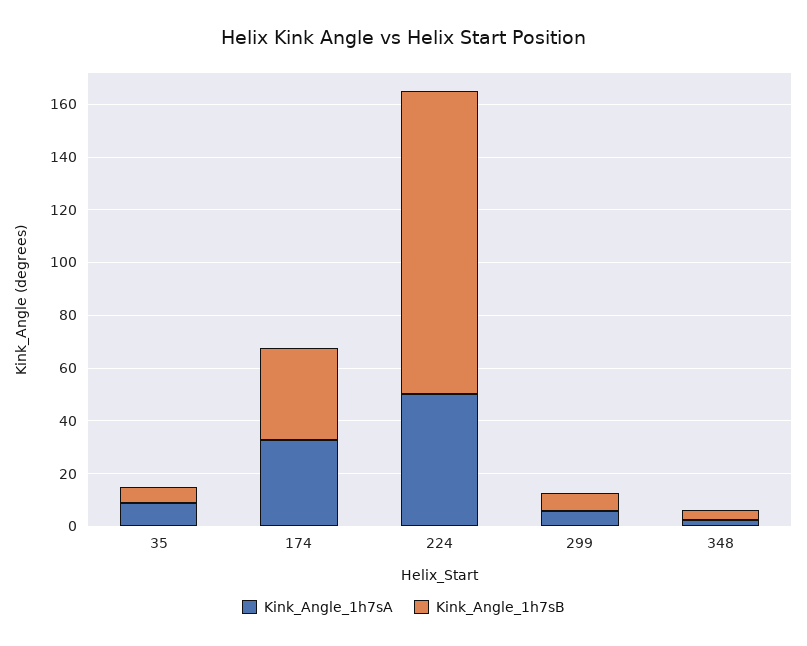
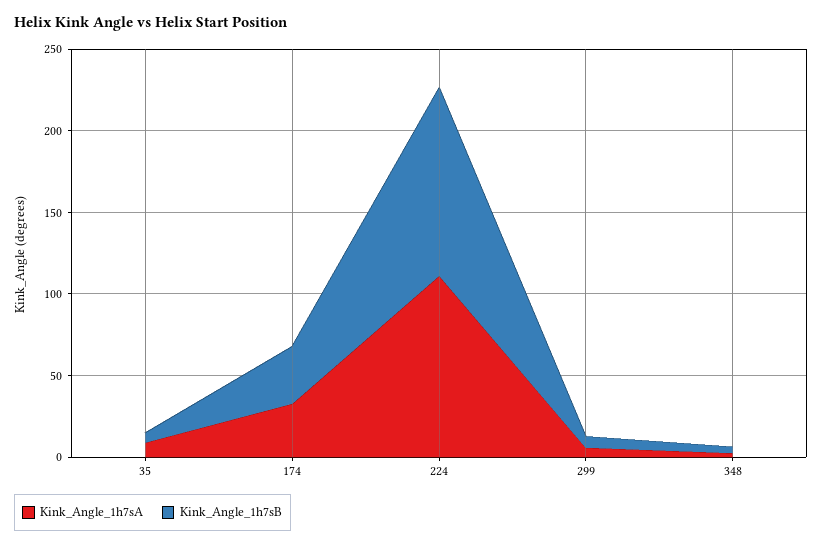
  {
    "Kink_Angle_1h7sA": {
      "35": 10,
      "174": 35,
-     "224": 50,
+     "224": 110,
      "299": 5,
      "348": 5
    },
    "Kink_Angle_1h7sB": {
      "35": 5,
      "174": 35,
      "224": 115,
      "299": 5,
      "348": 5
    }
  }

